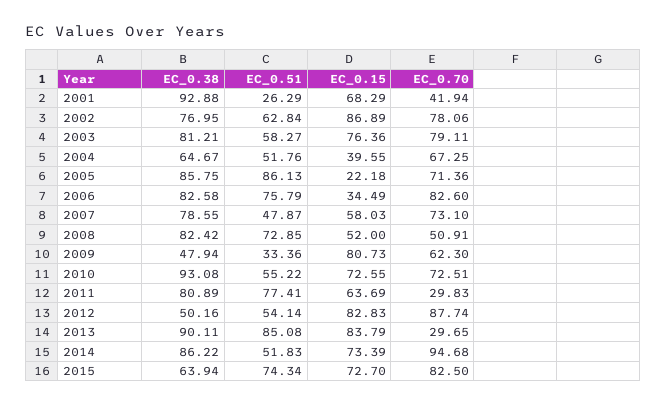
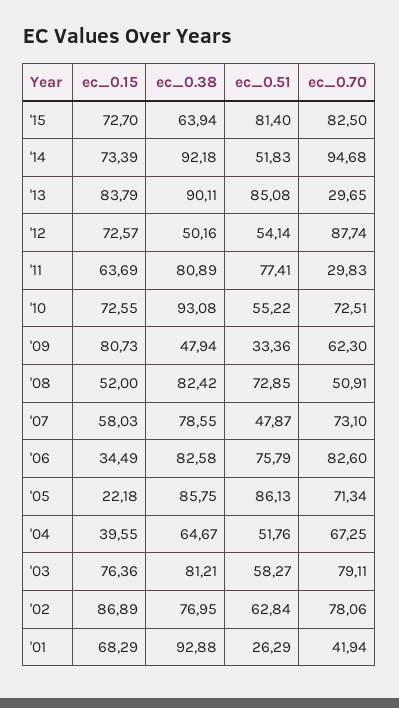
  {
    "EC_0.38": {
      "2001": 92.88,
      "2002": 76.95,
      "2003": 81.21,
      "2004": 64.67,
      "2005": 85.75,
      "2006": 82.58,
      "2007": 78.55,
      "2008": 82.42,
      "2009": 47.94,
      "2010": 93.08,
      "2011": 80.89,
      "2012": 50.16,
      "2013": 90.11,
-     "2014": 86.22,
+     "2014": 92.18,
      "2015": 63.94
    },
    "EC_0.51": {
      "2001": 26.29,
      "2002": 62.84,
      "2003": 58.27,
      "2004": 51.76,
      "2005": 86.13,
      "2006": 75.79,
      "2007": 47.87,
      "2008": 72.85,
      "2009": 33.36,
      "2010": 55.22,
      "2011": 77.41,
      "2012": 54.14,
      "2013": 85.08,
      "2014": 51.83,
-     "2015": 74.34
+     "2015": 81.4
    },
    "EC_0.15": {
      "2001": 68.29,
      "2002": 86.89,
      "2003": 76.36,
      "2004": 39.55,
      "2005": 22.18,
      "2006": 34.49,
      "2007": 58.03,
      "2008": 52,
      "2009": 80.73,
      "2010": 72.55,
      "2011": 63.69,
-     "2012": 82.83,
+     "2012": 72.57,
      "2013": 83.79,
      "2014": 73.39,
      "2015": 72.7
    },
    "EC_0.70": {
      "2001": 41.94,
      "2002": 78.06,
      "2003": 79.11,
      "2004": 67.25,
-     "2005": 71.36,
+     "2005": 71.34,
      "2006": 82.6,
      "2007": 73.1,
      "2008": 50.91,
      "2009": 62.3,
      "2010": 72.51,
      "2011": 29.83,
      "2012": 87.74,
      "2013": 29.65,
      "2014": 94.68,
      "2015": 82.5
    }
  }

